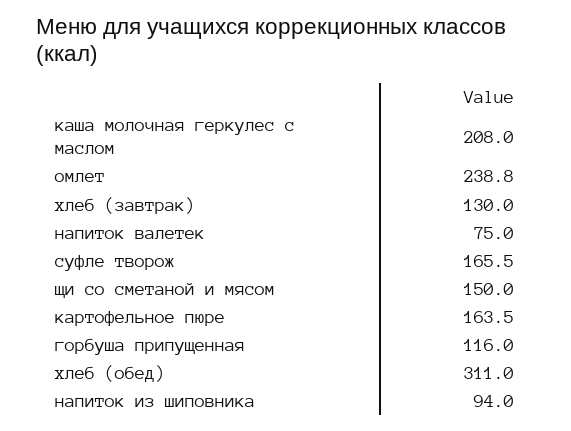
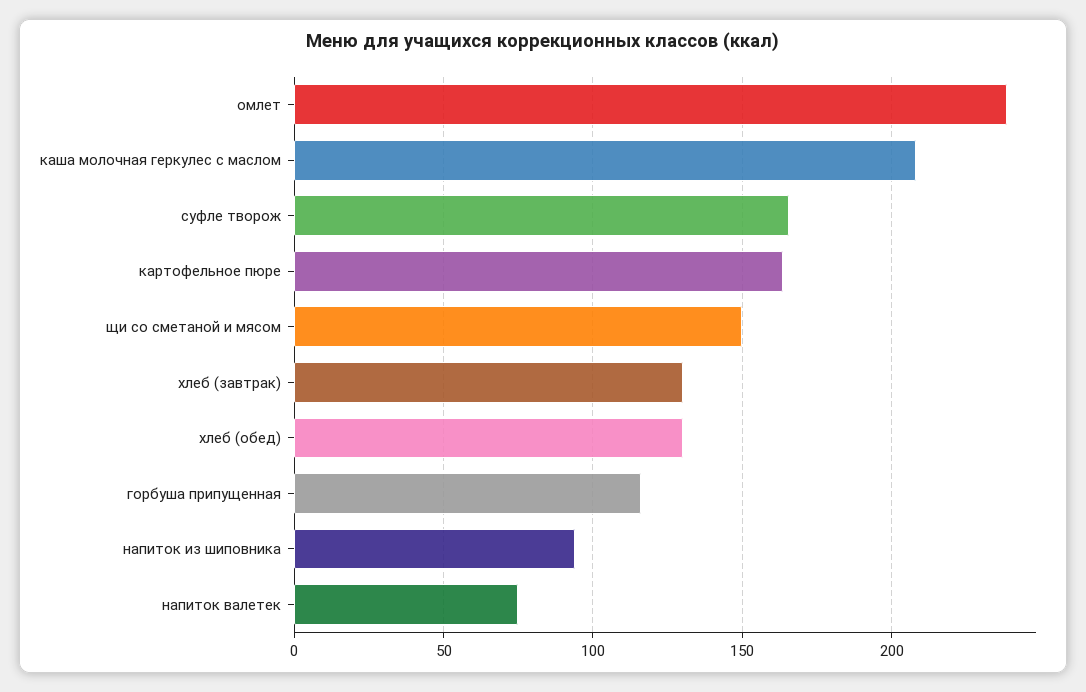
  {
    "каша молочная геркулес с маслом": 208,
    "омлет": 238.8,
    "хлеб (завтрак)": 130,
    "напиток валетек": 75,
    "суфле творож": 165.5,
    "щи со сметаной и мясом": 150,
    "картофельное пюре": 163.5,
    "горбуша припущенная": 116,
-   "хлеб (обед)": 311,
+   "хлеб (обед)": 130,
    "напиток из шиповника": 94
  }

